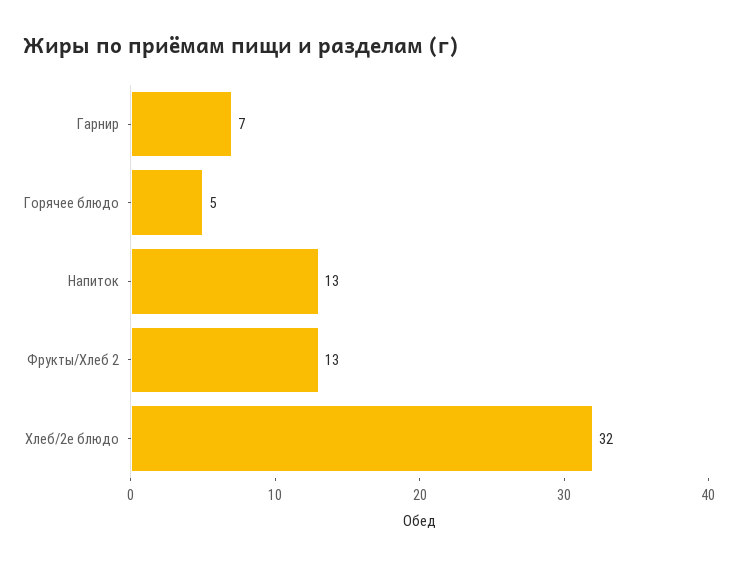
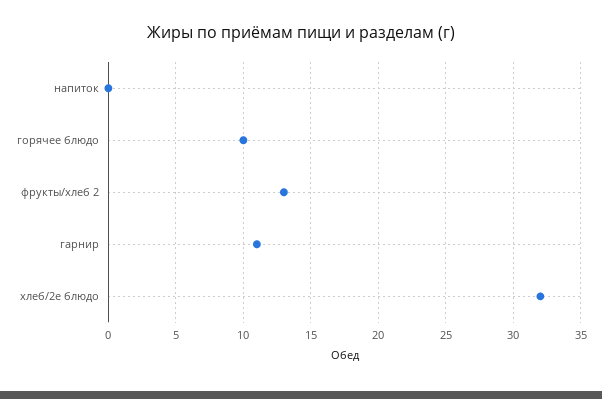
  {
-   "Гарнир": 7,
+   "Гарнир": 11,
-   "Горячее блюдо": 5,
+   "Горячее блюдо": 10,
-   "Напиток": 13,
+   "Напиток": 0,
    "Фрукты/Хлеб 2": 13,
    "Хлеб/2е блюдо": 32
  }

